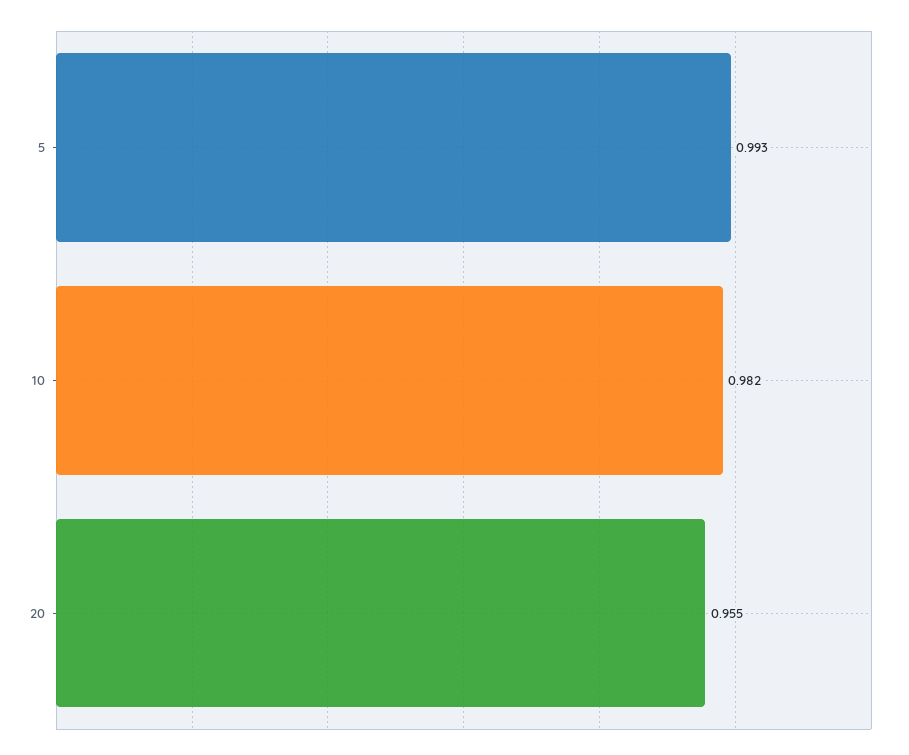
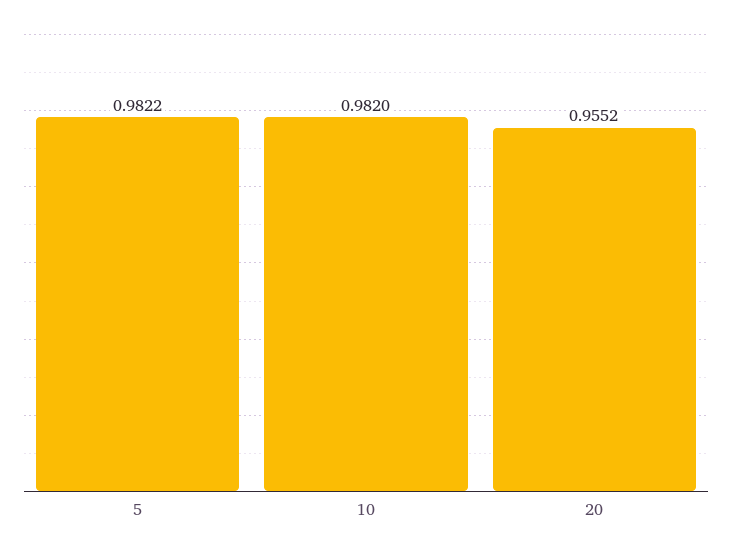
  {
-   "5": 0.993,
+   "5": 0.9822,
    "10": 0.982,
    "20": 0.9552
  }

